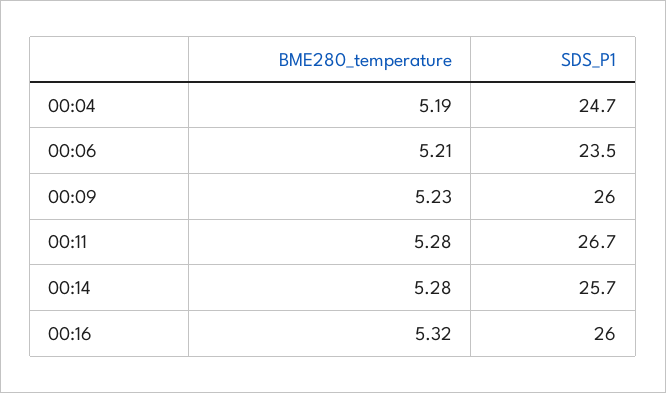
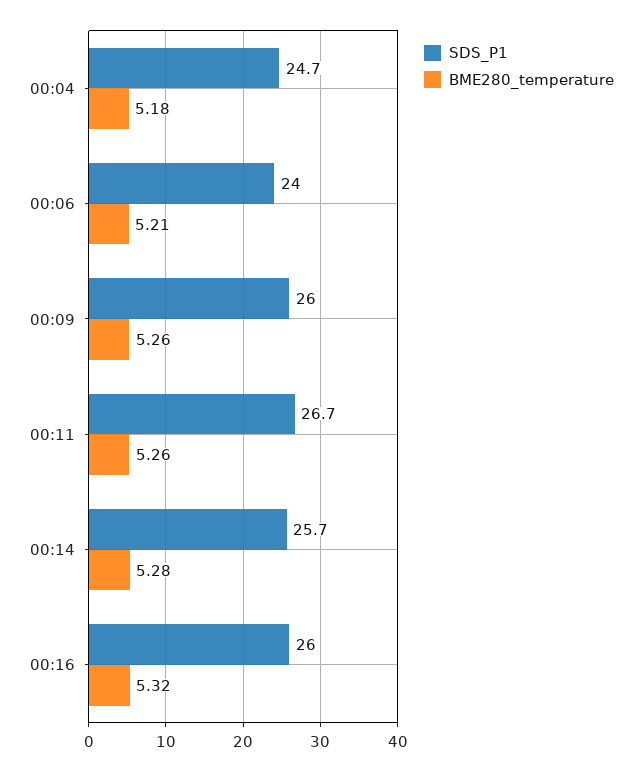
  {
    "BME280_temperature": {
-     "00:04": 5.19,
+     "00:04": 5.18,
      "00:06": 5.21,
-     "00:09": 5.23,
+     "00:09": 5.26,
-     "00:11": 5.28,
+     "00:11": 5.26,
      "00:14": 5.28,
      "00:16": 5.32
    },
    "SDS_P1": {
      "00:04": 24.7,
-     "00:06": 23.5,
+     "00:06": 24,
      "00:09": 26,
      "00:11": 26.7,
      "00:14": 25.7,
      "00:16": 26
    }
  }

